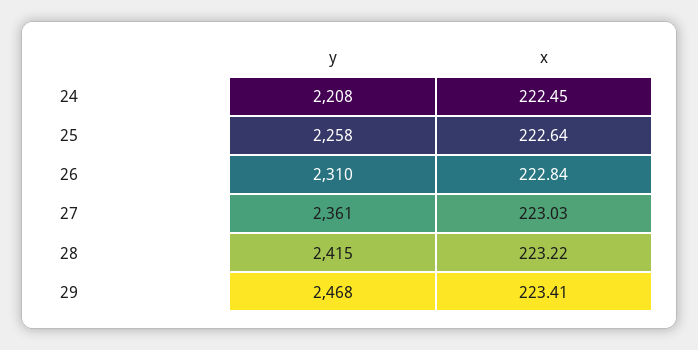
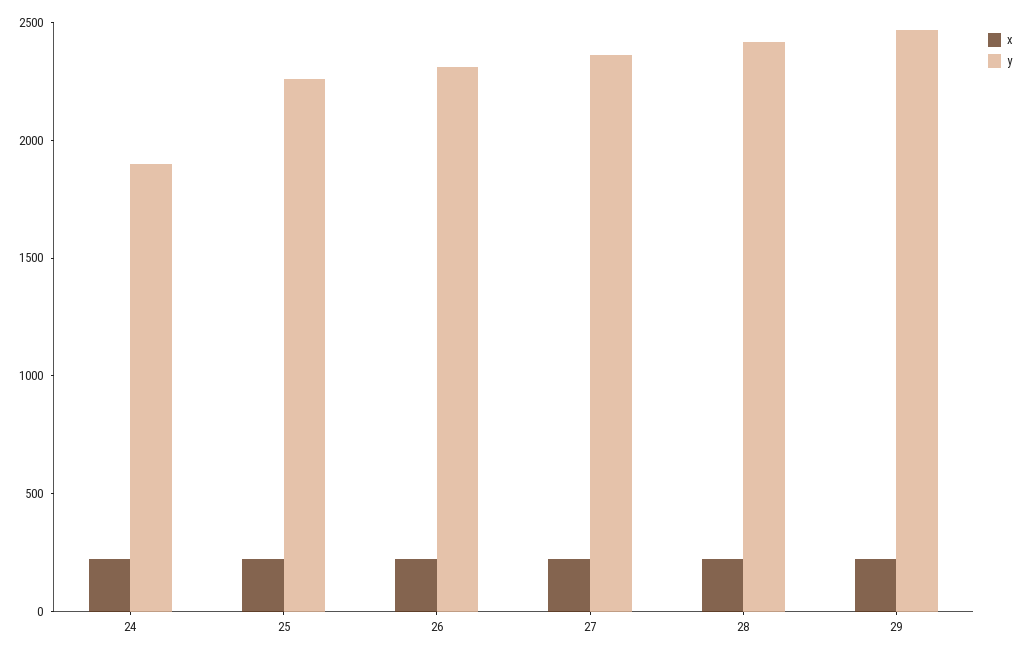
  {
    "y": {
-     "24": 2208,
+     "24": 1900,
      "25": 2258,
      "26": 2310,
      "27": 2361,
      "28": 2415,
      "29": 2468
    },
    "x": {
      "24": 222.45,
      "25": 222.64,
      "26": 222.84,
      "27": 223.03,
      "28": 223.22,
      "29": 223.41
    }
  }

